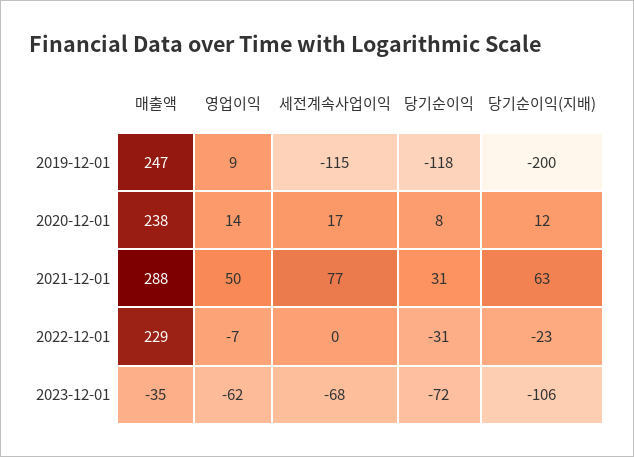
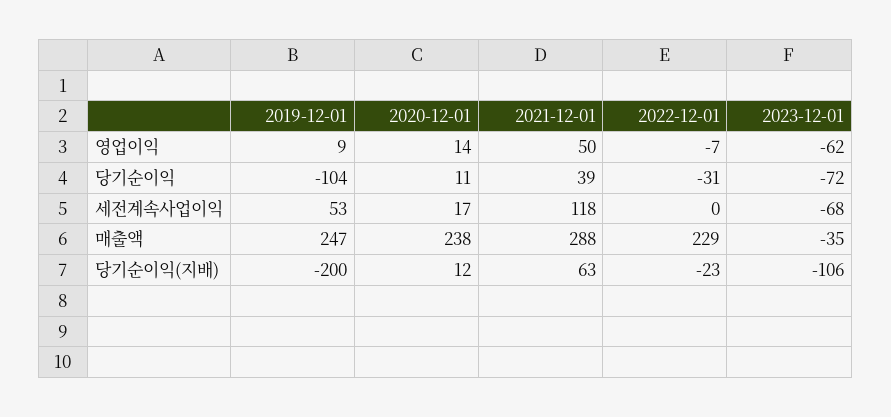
  {
    "매출액": {
      "2019-12-01": 247,
      "2020-12-01": 238,
      "2021-12-01": 288,
      "2022-12-01": 229,
      "2023-12-01": -35
    },
    "영업이익": {
      "2019-12-01": 9,
      "2020-12-01": 14,
      "2021-12-01": 50,
      "2022-12-01": -7,
      "2023-12-01": -62
    },
    "세전계속사업이익": {
-     "2019-12-01": -115,
+     "2019-12-01": 53,
      "2020-12-01": 17,
-     "2021-12-01": 77,
+     "2021-12-01": 118,
      "2022-12-01": 0,
      "2023-12-01": -68
    },
    "당기순이익": {
-     "2019-12-01": -118,
+     "2019-12-01": -104,
-     "2020-12-01": 8,
+     "2020-12-01": 11,
-     "2021-12-01": 31,
+     "2021-12-01": 39,
      "2022-12-01": -31,
      "2023-12-01": -72
    },
    "당기순이익(지배)": {
      "2019-12-01": -200,
      "2020-12-01": 12,
      "2021-12-01": 63,
      "2022-12-01": -23,
      "2023-12-01": -106
    }
  }

